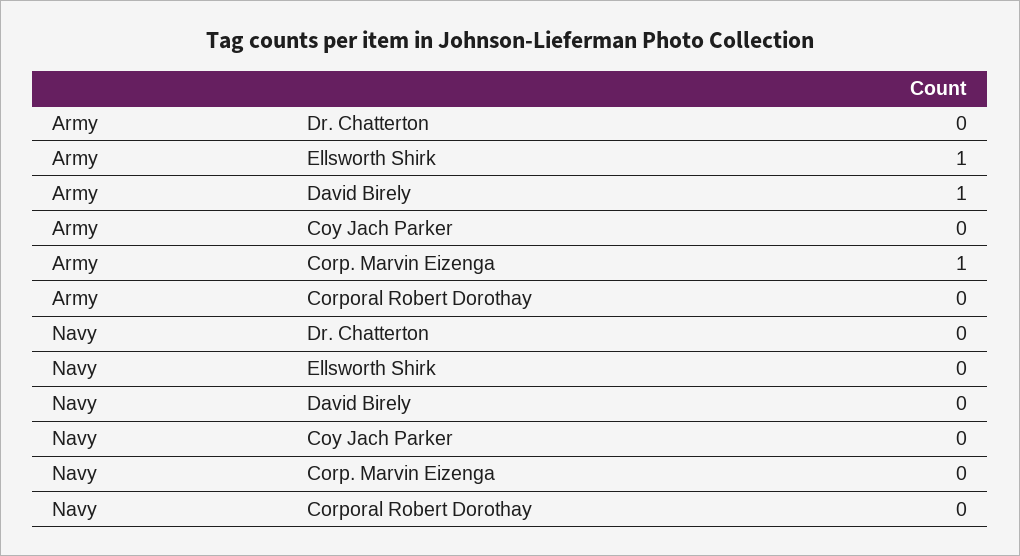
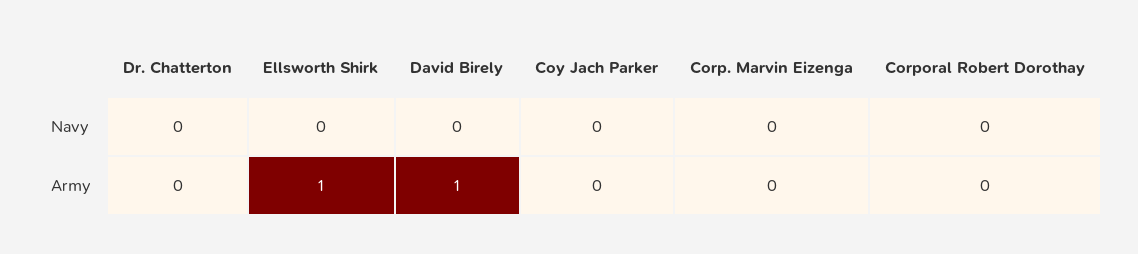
  {
    "Army": {
      "Dr. Chatterton": 0,
      "Ellsworth Shirk": 1,
      "David Birely": 1,
      "Coy Jach Parker": 0,
-     "Corp. Marvin Eizenga": 1,
+     "Corp. Marvin Eizenga": 0,
      "Corporal Robert Dorothay": 0
    },
    "Navy": {
      "Dr. Chatterton": 0,
      "Ellsworth Shirk": 0,
      "David Birely": 0,
      "Coy Jach Parker": 0,
      "Corp. Marvin Eizenga": 0,
      "Corporal Robert Dorothay": 0
    }
  }

